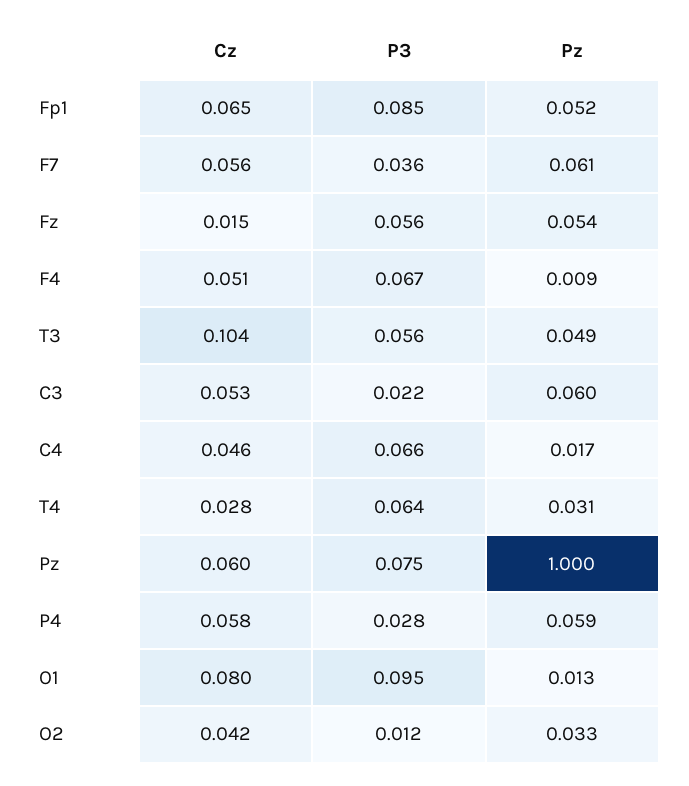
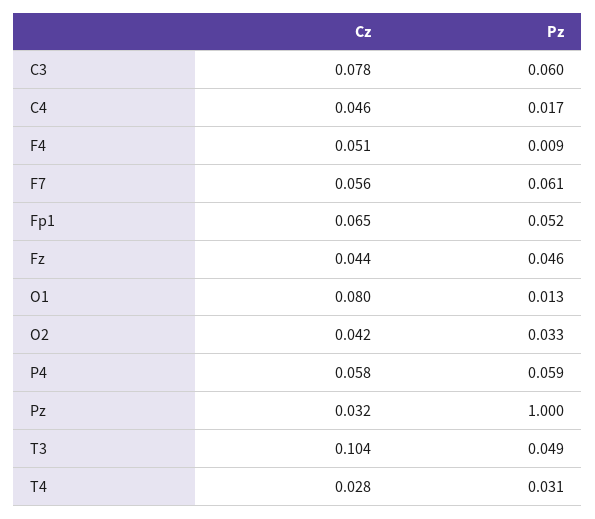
  {
    "Cz": {
      "Fp1": 0.065,
      "F7": 0.056,
-     "Fz": 0.015,
+     "Fz": 0.044,
      "F4": 0.051,
      "T3": 0.104,
-     "C3": 0.053,
+     "C3": 0.078,
      "C4": 0.046,
      "T4": 0.028,
-     "Pz": 0.06,
+     "Pz": 0.032,
      "P4": 0.058,
      "O1": 0.08,
      "O2": 0.042
    },
-   "P3": {
-     "Fp1": 0.085,
-     "F7": 0.036,
-     "Fz": 0.056,
-     "F4": 0.067,
-     "T3": 0.056,
-     "C3": 0.022,
-     "C4": 0.066,
-     "T4": 0.064,
-     "Pz": 0.075,
-     "P4": 0.028,
-     "O1": 0.095,
-     "O2": 0.012
-   },
    "Pz": {
      "Fp1": 0.052,
      "F7": 0.061,
-     "Fz": 0.054,
+     "Fz": 0.046,
      "F4": 0.009,
      "T3": 0.049,
      "C3": 0.06,
      "C4": 0.017,
      "T4": 0.031,
      "Pz": 1,
      "P4": 0.059,
      "O1": 0.013,
      "O2": 0.033
    }
  }

